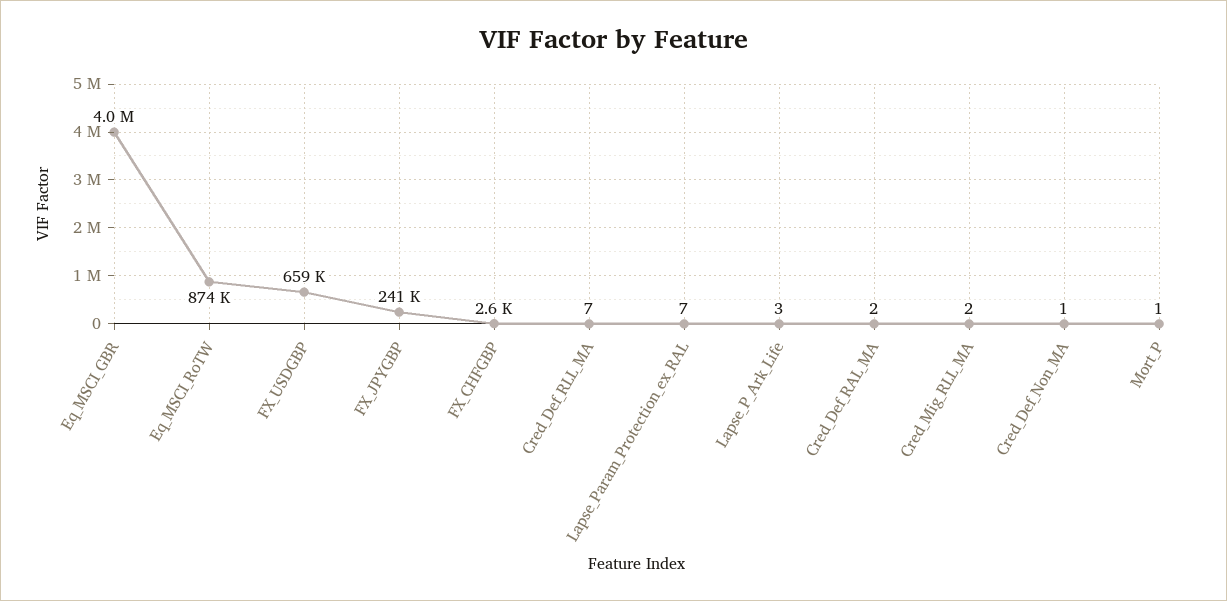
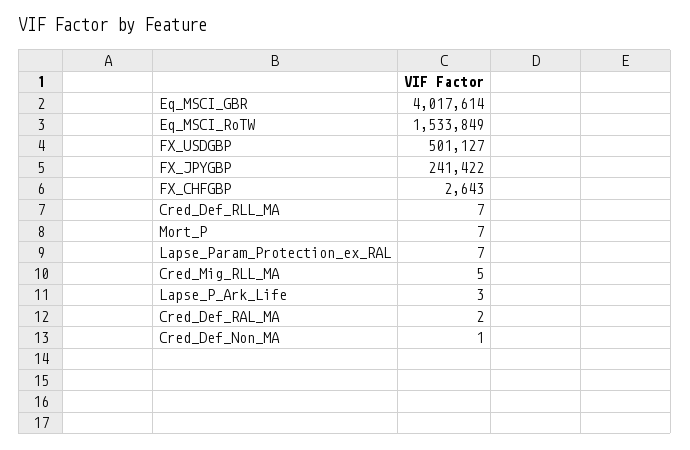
  {
    "Eq_MSCI_GBR": 4017614,
-   "Eq_MSCI_RoTW": 874000,
+   "Eq_MSCI_RoTW": 1533849,
-   "FX_USDGBP": 659000,
+   "FX_USDGBP": 501127,
    "FX_JPYGBP": 241422,
    "FX_CHFGBP": 2643,
    "Cred_Def_RLL_MA": 7,
    "Lapse_Param_Protection_ex_RAL": 7,
    "Lapse_P_Ark_Life": 3,
    "Cred_Def_RAL_MA": 2,
-   "Cred_Mig_RLL_MA": 2,
+   "Cred_Mig_RLL_MA": 5,
    "Cred_Def_Non_MA": 1,
-   "Mort_P": 1
+   "Mort_P": 7
  }

